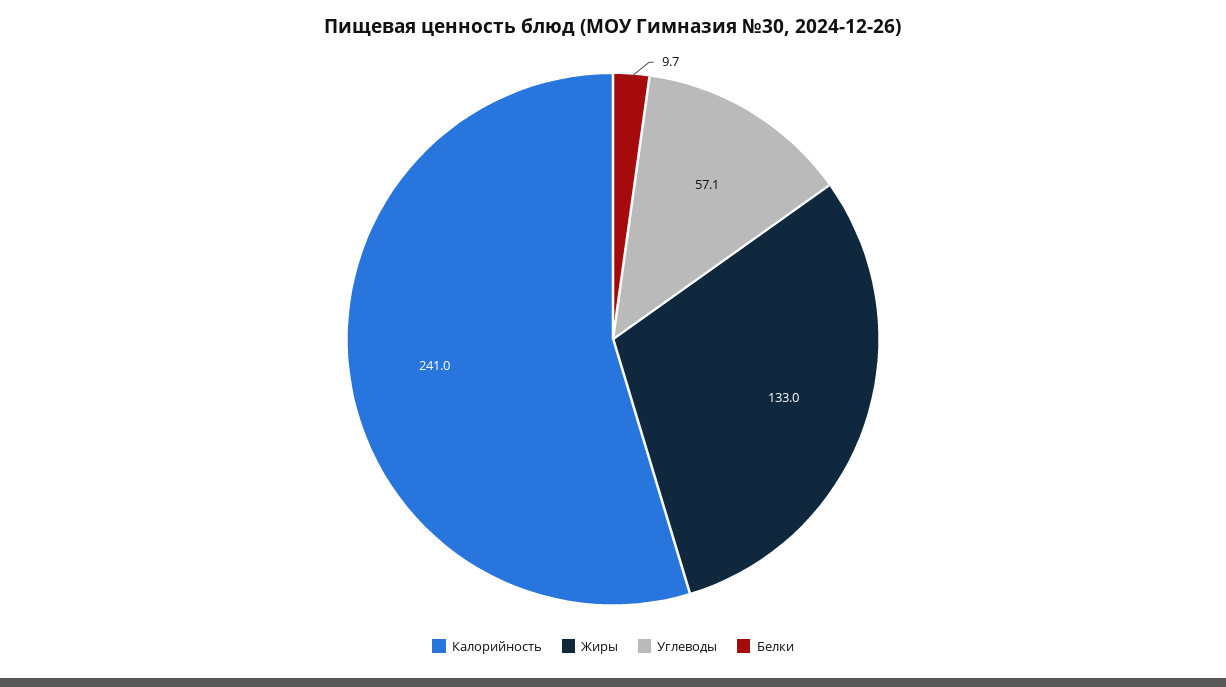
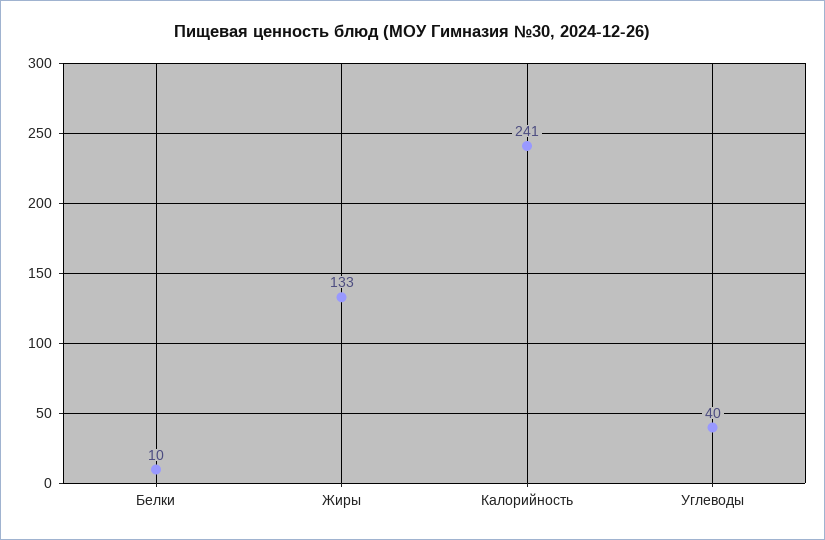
  {
    "Калорийность": 241,
    "Жиры": 133,
-   "Углеводы": 57.1,
+   "Углеводы": 40,
    "Белки": 9.7
  }

